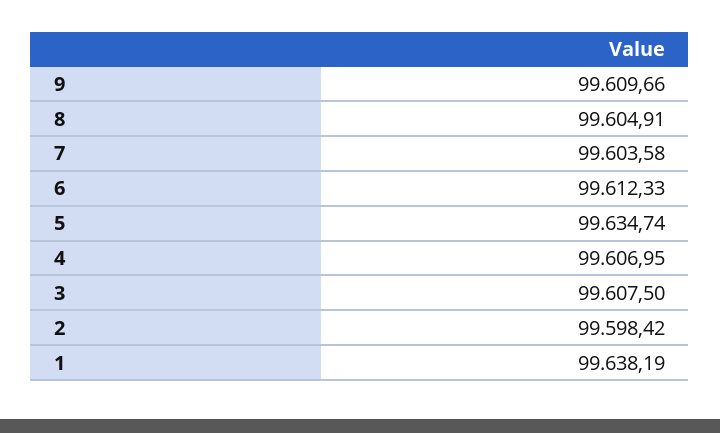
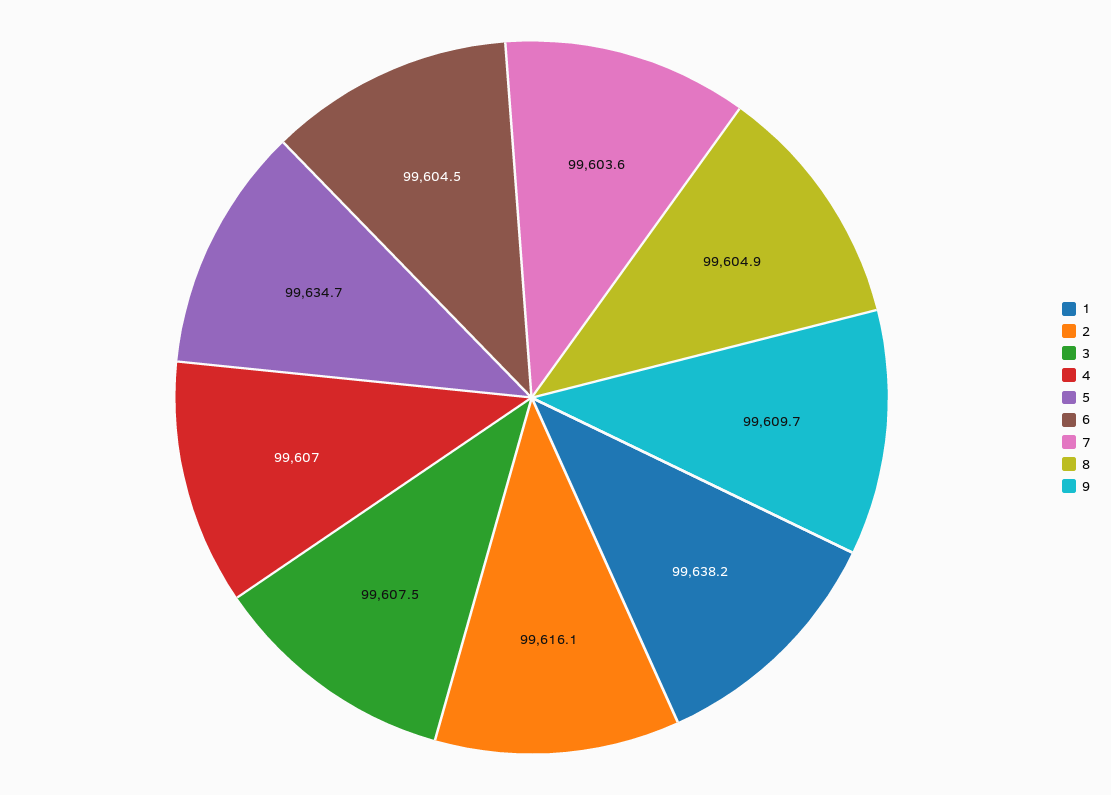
  {
    "9": 99609.66,
    "8": 99604.91,
    "7": 99603.58,
-   "6": 99612.33,
+   "6": 99604.5,
    "5": 99634.74,
    "4": 99606.95,
    "3": 99607.5,
-   "2": 99598.42,
+   "2": 99616.1,
    "1": 99638.19
  }

